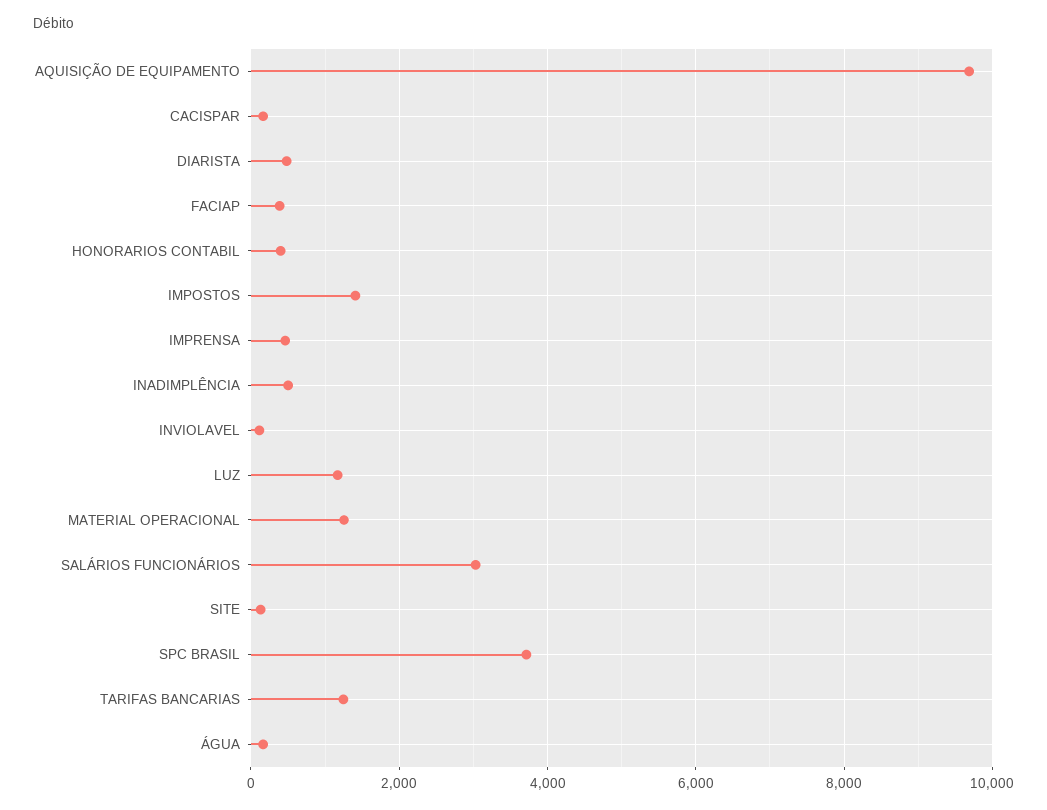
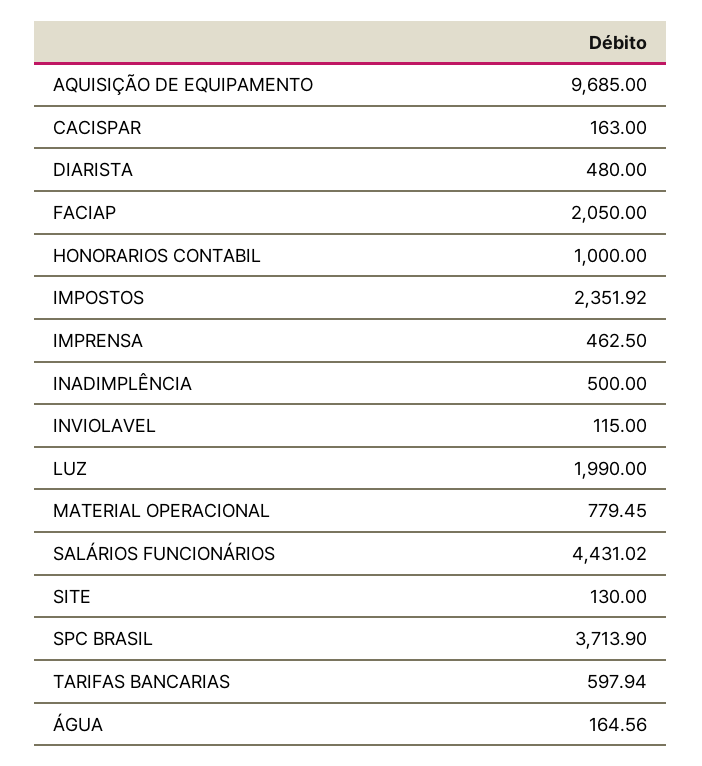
  {
    "AQUISIÇÃO DE EQUIPAMENTO": 9685,
    "CACISPAR": 163,
    "DIARISTA": 480,
-   "FACIAP": 400,
+   "FACIAP": 2050,
-   "HONORARIOS CONTABIL": 400,
+   "HONORARIOS CONTABIL": 1000,
-   "IMPOSTOS": 1400,
+   "IMPOSTOS": 2351.92,
    "IMPRENSA": 462.5,
    "INADIMPLÊNCIA": 500,
    "INVIOLAVEL": 115,
-   "LUZ": 1200,
+   "LUZ": 1990,
-   "MATERIAL OPERACIONAL": 1200,
+   "MATERIAL OPERACIONAL": 779.45,
-   "SALÁRIOS FUNCIONÁRIOS": 3000,
+   "SALÁRIOS FUNCIONÁRIOS": 4431.02,
    "SITE": 130,
    "SPC BRASIL": 3713.9,
-   "TARIFAS BANCARIAS": 1200,
+   "TARIFAS BANCARIAS": 597.94,
    "ÁGUA": 164.56
  }

